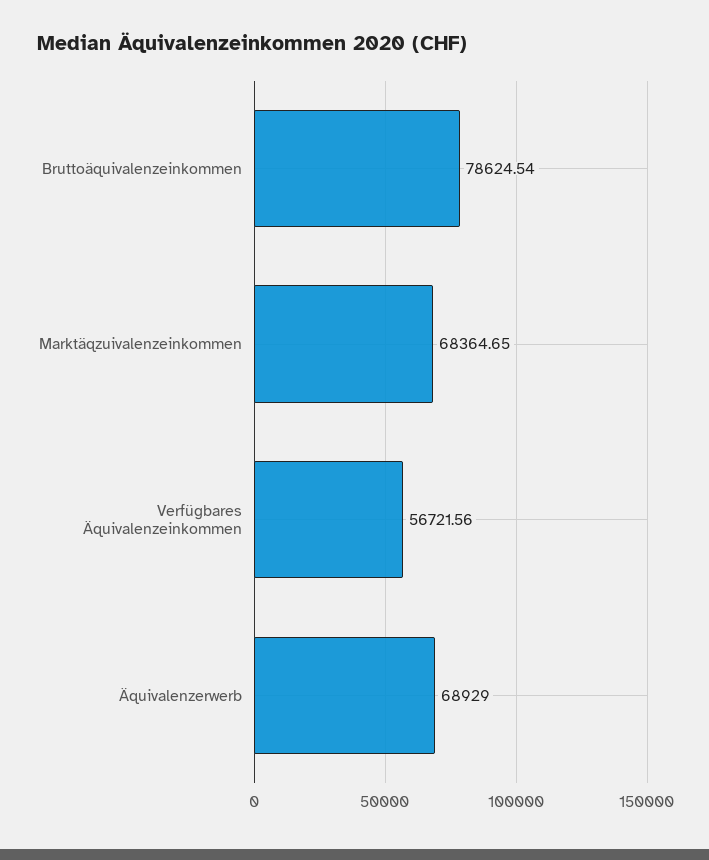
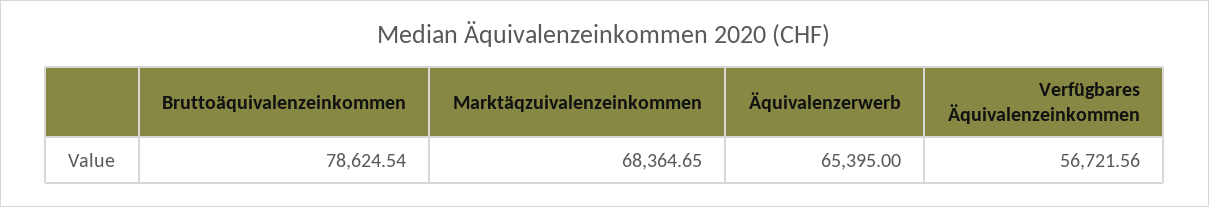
  {
    "Bruttoäquivalenzeinkommen": 78624.54,
    "Marktäqzuivalenzeinkommen": 68364.65,
    "Verfügbares Äquivalenzeinkommen": 56721.56,
-   "Äquivalenzerwerb": 68929
+   "Äquivalenzerwerb": 65395
  }

